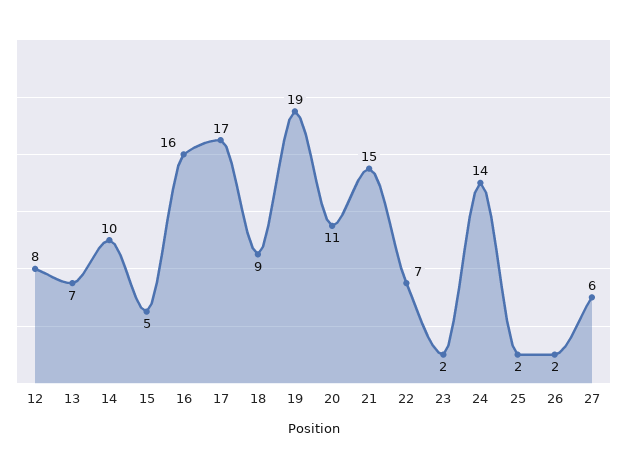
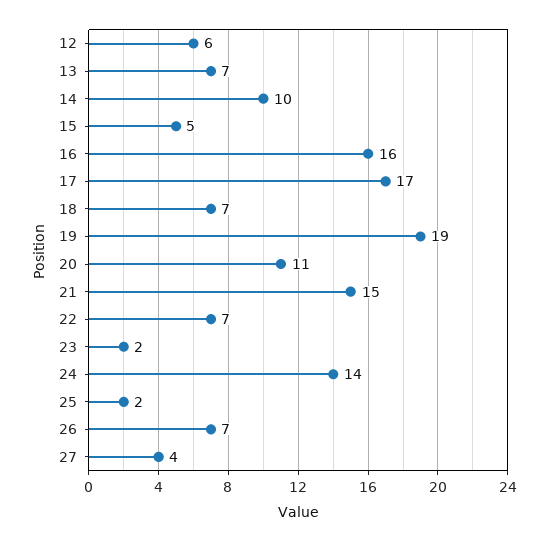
  {
-   "12": 8,
+   "12": 6,
    "13": 7,
    "14": 10,
    "15": 5,
    "16": 16,
    "17": 17,
-   "18": 9,
+   "18": 7,
    "19": 19,
    "20": 11,
    "21": 15,
    "22": 7,
    "23": 2,
    "24": 14,
    "25": 2,
-   "26": 2,
+   "26": 7,
-   "27": 6
+   "27": 4
  }

